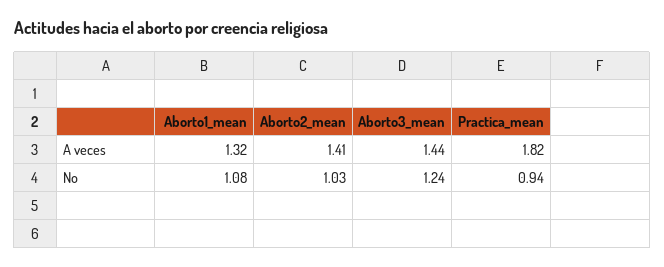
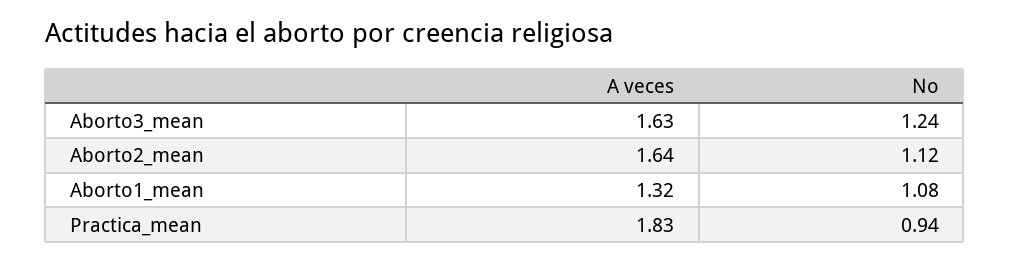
  {
    "Aborto1_mean": {
      "A veces": 1.32,
      "No": 1.08
    },
    "Aborto2_mean": {
-     "A veces": 1.41,
+     "A veces": 1.64,
-     "No": 1.03
+     "No": 1.12
    },
    "Aborto3_mean": {
-     "A veces": 1.44,
+     "A veces": 1.63,
      "No": 1.24
    },
    "Practica_mean": {
-     "A veces": 1.82,
+     "A veces": 1.83,
      "No": 0.94
    }
  }

